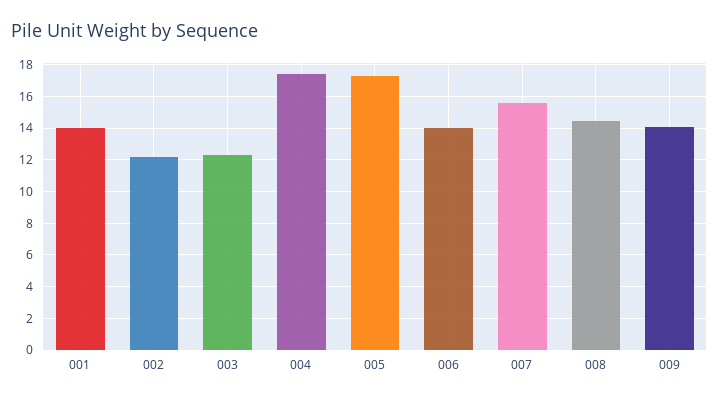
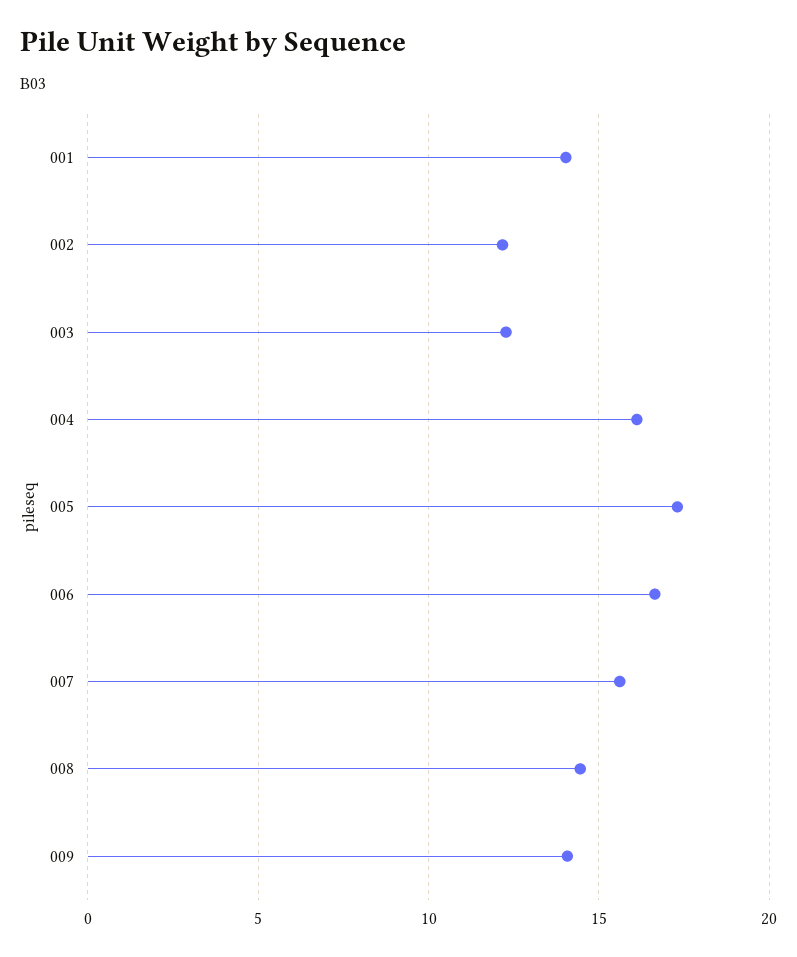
  {
    "001": 14,
    "002": 12,
    "003": 12.5,
-   "004": 17.5,
+   "004": 16,
    "005": 17.5,
-   "006": 14,
+   "006": 16.5,
    "007": 15.5,
    "008": 14.5,
    "009": 14
  }

